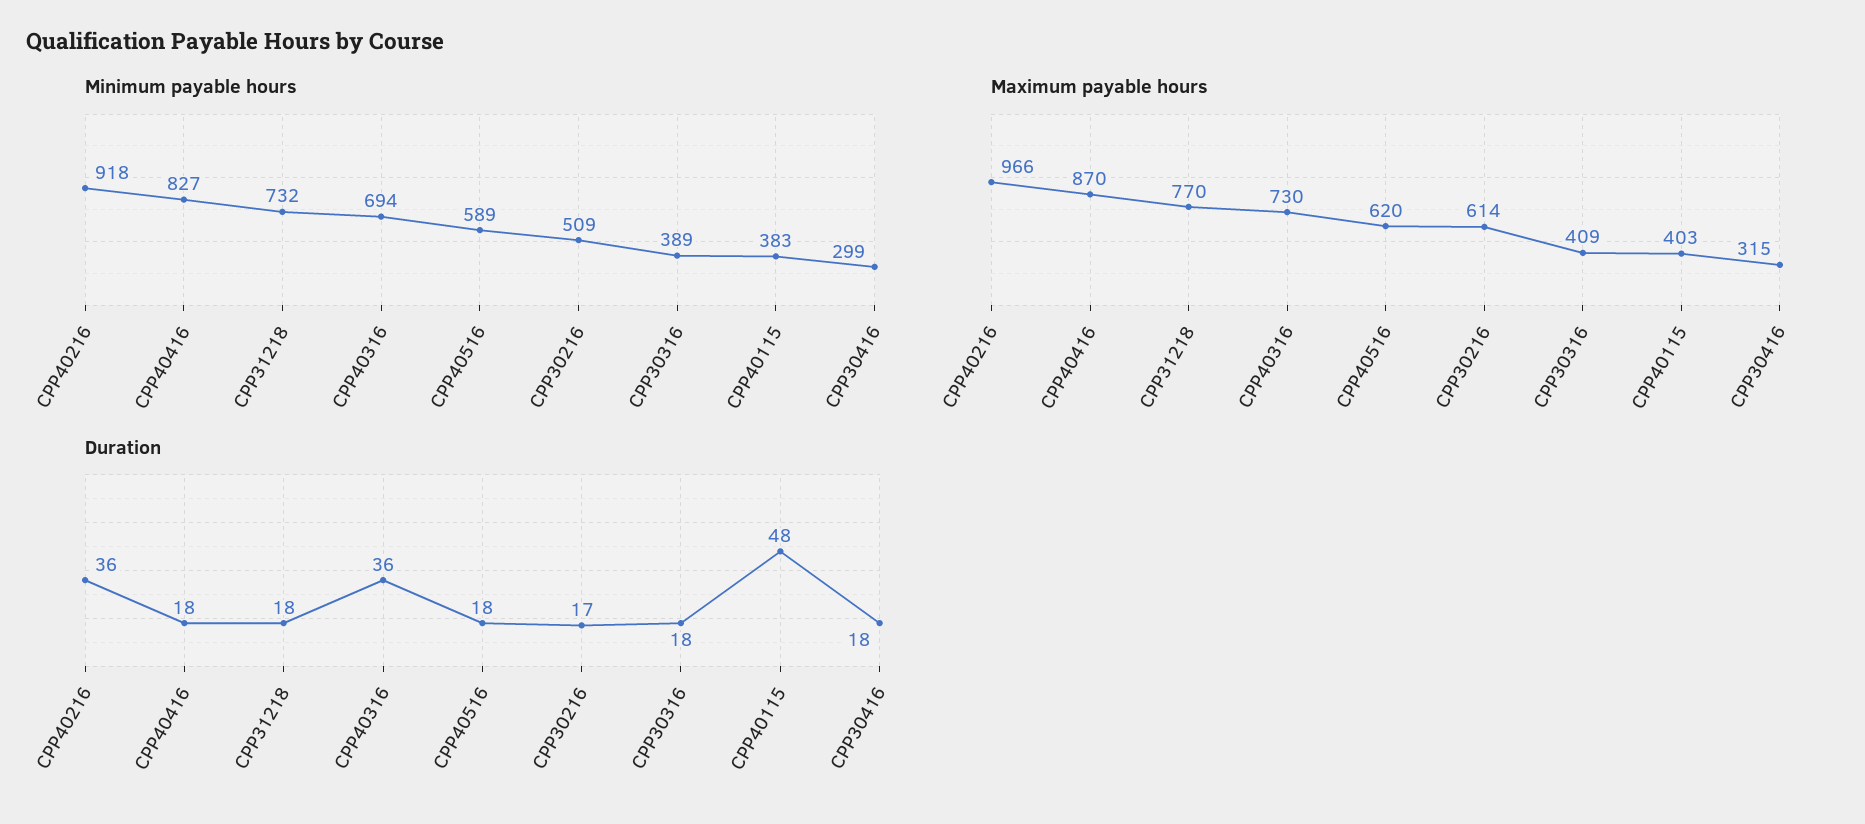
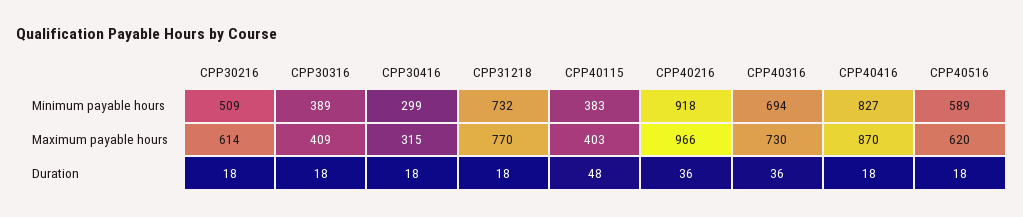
  {
    "Minimum payable hours": {
      "CPP40216": 918,
      "CPP40416": 827,
      "CPP31218": 732,
      "CPP40316": 694,
      "CPP40516": 589,
      "CPP30216": 509,
      "CPP30316": 389,
      "CPP40115": 383,
      "CPP30416": 299
    },
    "Maximum payable hours": {
      "CPP40216": 966,
      "CPP40416": 870,
      "CPP31218": 770,
      "CPP40316": 730,
      "CPP40516": 620,
      "CPP30216": 614,
      "CPP30316": 409,
      "CPP40115": 403,
      "CPP30416": 315
    },
    "Duration": {
      "CPP40216": 36,
      "CPP40416": 18,
      "CPP31218": 18,
      "CPP40316": 36,
      "CPP40516": 18,
-     "CPP30216": 17,
+     "CPP30216": 18,
      "CPP30316": 18,
      "CPP40115": 48,
      "CPP30416": 18
    }
  }

